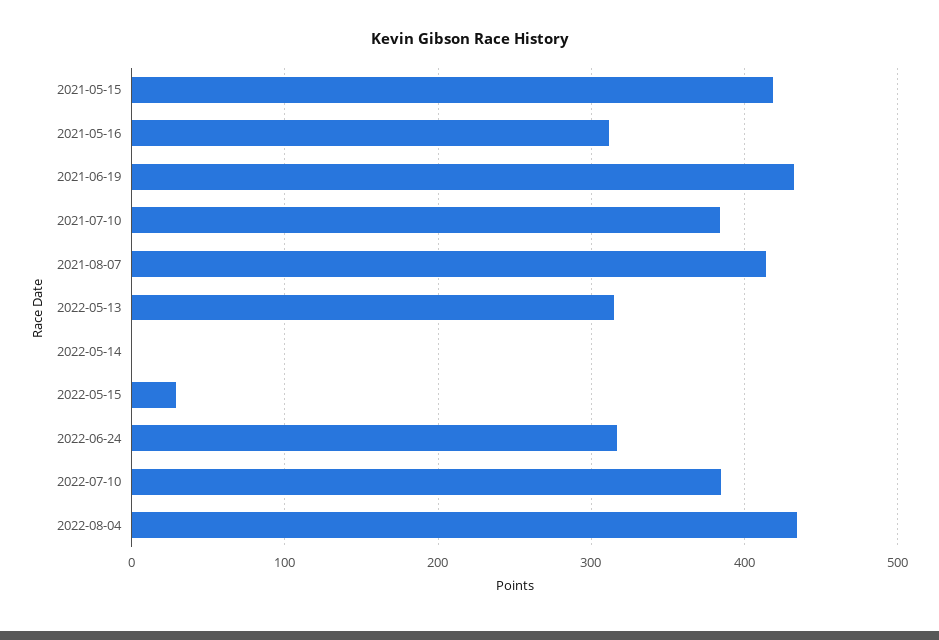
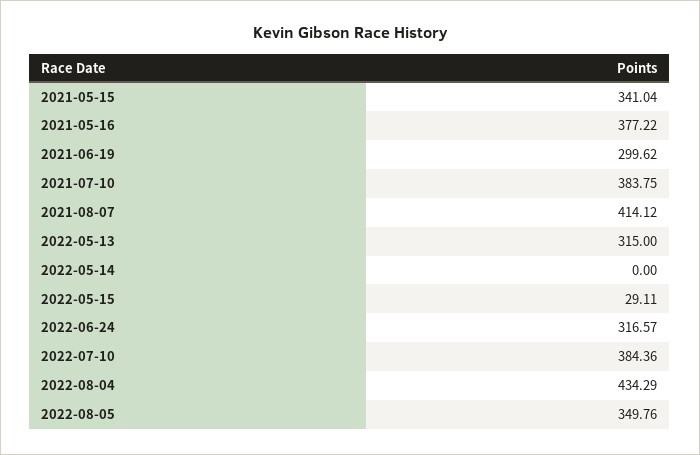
  {
-   "2021-05-15": 420,
+   "2021-05-15": 341.04,
-   "2021-05-16": 310,
+   "2021-05-16": 377.22,
-   "2021-06-19": 430,
+   "2021-06-19": 299.62,
    "2021-07-10": 383.75,
    "2021-08-07": 414.12,
    "2022-05-13": 315,
    "2022-05-14": 0,
    "2022-05-15": 29.11,
    "2022-06-24": 316.57,
    "2022-07-10": 384.36,
-   "2022-08-04": 434.29
+   "2022-08-04": 434.29,
+   "2022-08-05": 349.76
  }

